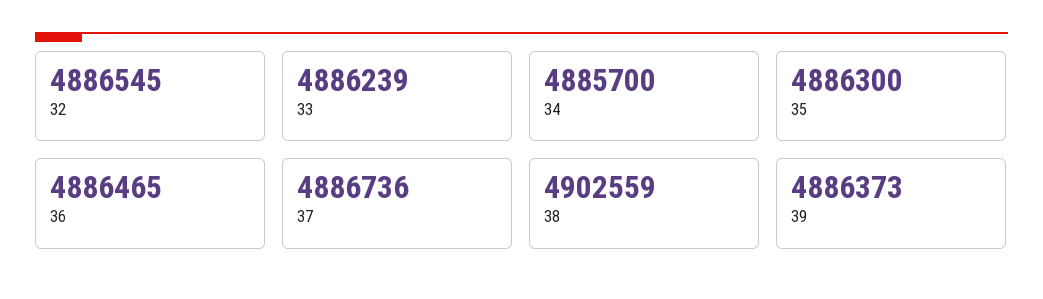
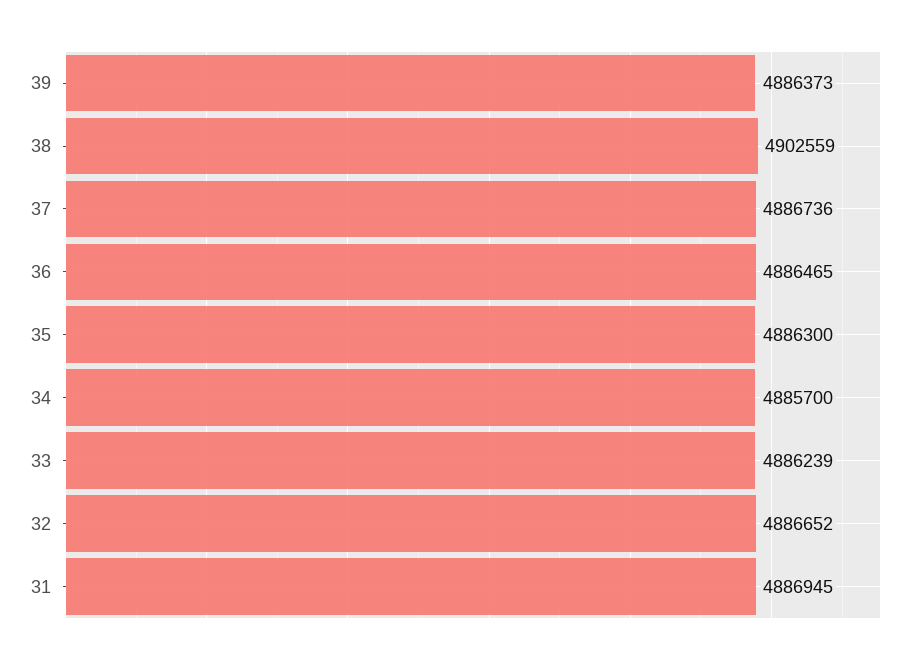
  {
-   "32": 4886545,
+   "32": 4886652,
    "33": 4886239,
    "34": 4885700,
    "35": 4886300,
    "36": 4886465,
    "37": 4886736,
    "38": 4902559,
-   "39": 4886373
+   "39": 4886373,
+   "31": 4886945
  }

